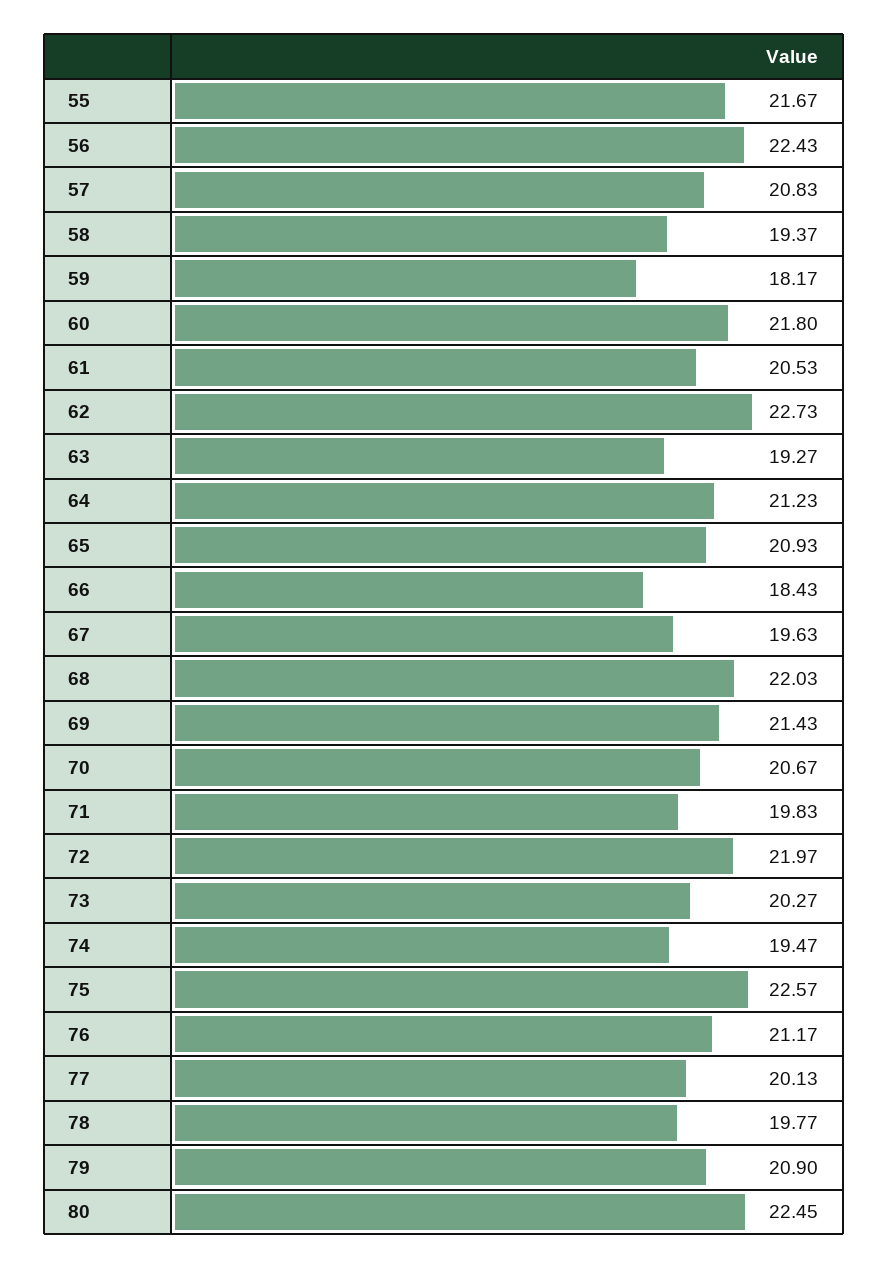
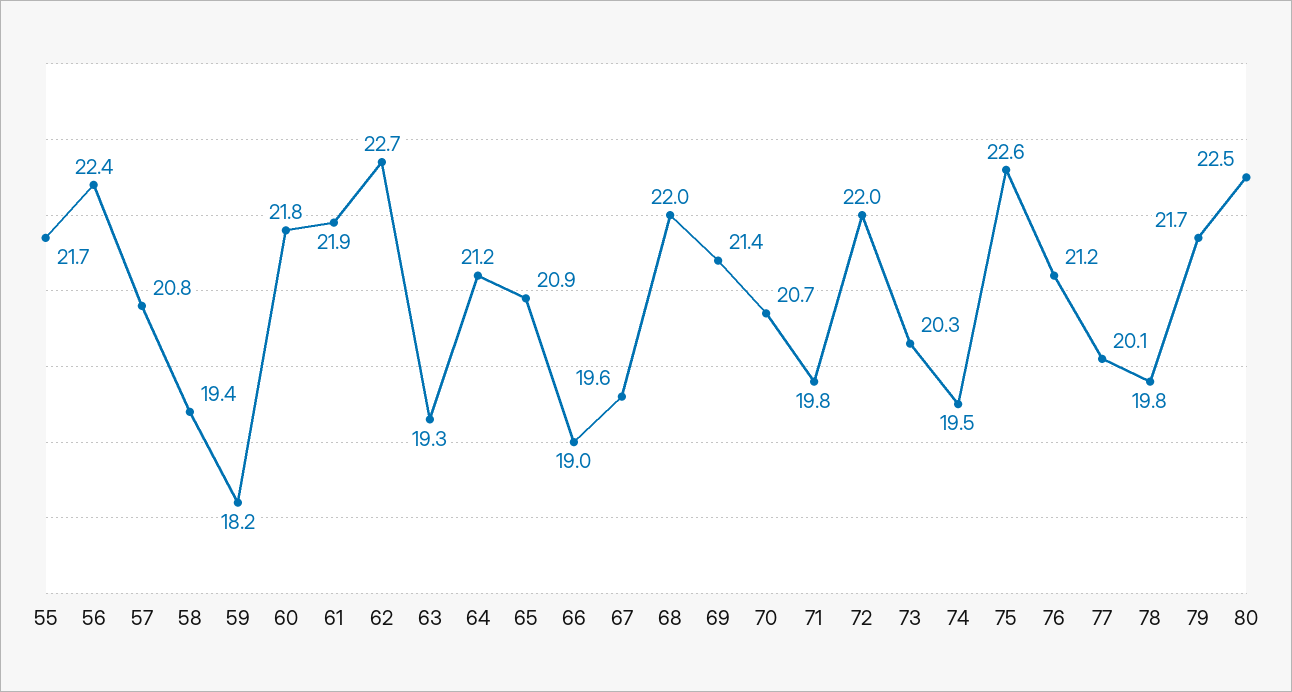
  {
    "55": 21.67,
    "56": 22.43,
    "57": 20.83,
    "58": 19.37,
    "59": 18.17,
    "60": 21.8,
-   "61": 20.53,
+   "61": 21.9,
    "62": 22.73,
    "63": 19.27,
    "64": 21.23,
    "65": 20.93,
-   "66": 18.43,
+   "66": 19,
    "67": 19.63,
    "68": 22.03,
    "69": 21.43,
    "70": 20.67,
    "71": 19.83,
    "72": 21.97,
    "73": 20.27,
    "74": 19.47,
    "75": 22.57,
    "76": 21.17,
    "77": 20.13,
    "78": 19.77,
-   "79": 20.9,
+   "79": 21.7,
    "80": 22.45
  }

